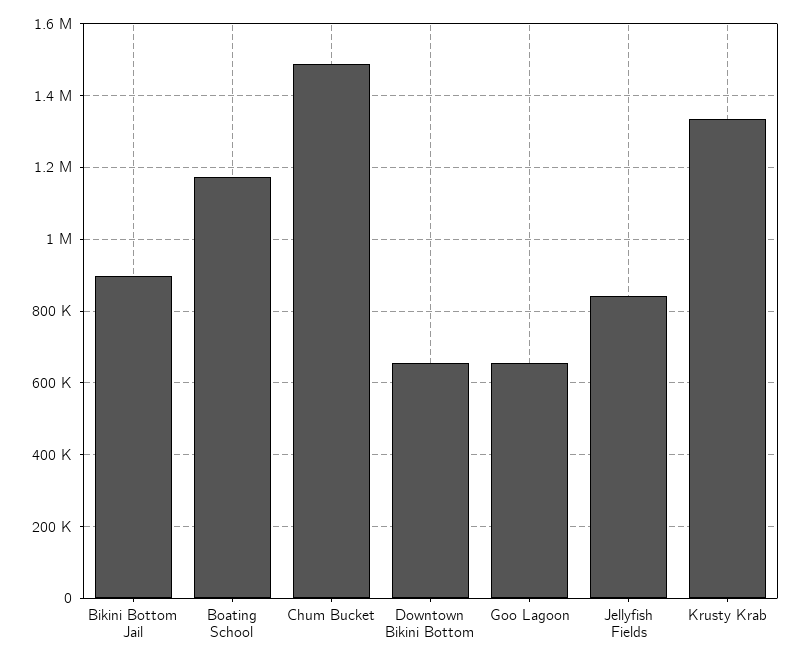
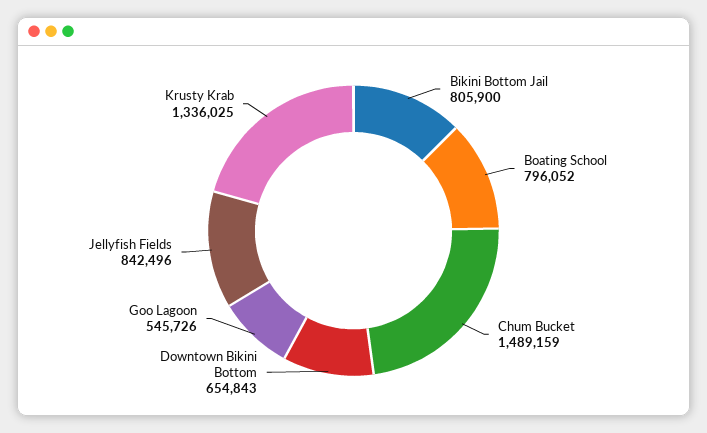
  {
-   "Bikini Bottom Jail": 900000,
+   "Bikini Bottom Jail": 805900,
-   "Boating School": 1180000,
+   "Boating School": 796052,
    "Chum Bucket": 1489159,
    "Downtown Bikini Bottom": 654843,
-   "Goo Lagoon": 660000,
+   "Goo Lagoon": 545726,
    "Jellyfish Fields": 842496,
    "Krusty Krab": 1336025
  }

